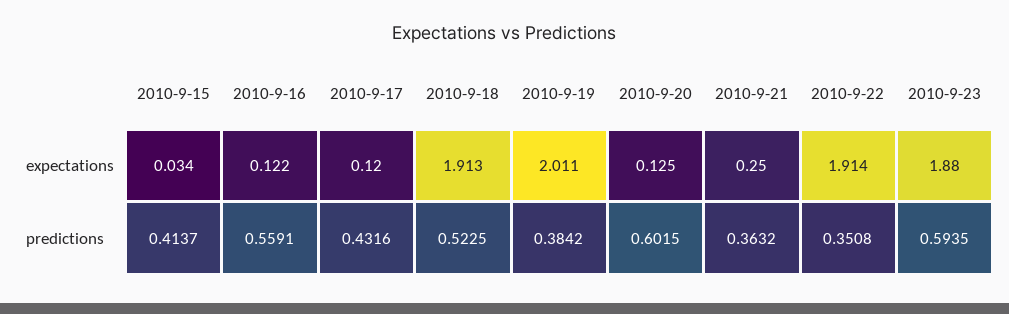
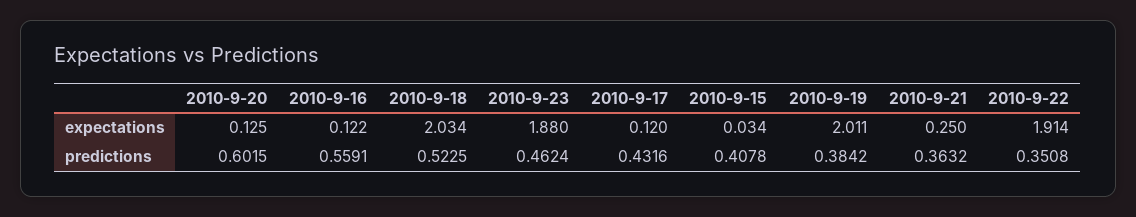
  {
    "2010-9-15": {
      "expectations": 0.034,
-     "predictions": 0.4137
+     "predictions": 0.4078
    },
    "2010-9-16": {
      "expectations": 0.122,
      "predictions": 0.5591
    },
    "2010-9-17": {
      "expectations": 0.12,
      "predictions": 0.4316
    },
    "2010-9-18": {
-     "expectations": 1.913,
+     "expectations": 2.034,
      "predictions": 0.5225
    },
    "2010-9-19": {
      "expectations": 2.011,
      "predictions": 0.3842
    },
    "2010-9-20": {
      "expectations": 0.125,
      "predictions": 0.6015
    },
    "2010-9-21": {
      "expectations": 0.25,
      "predictions": 0.3632
    },
    "2010-9-22": {
      "expectations": 1.914,
      "predictions": 0.3508
    },
    "2010-9-23": {
      "expectations": 1.88,
-     "predictions": 0.5935
+     "predictions": 0.4624
    }
  }

